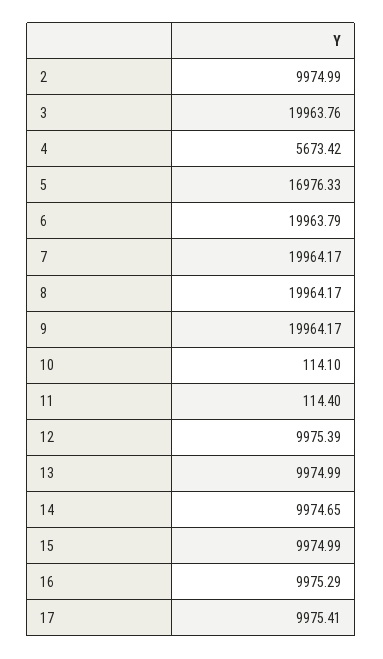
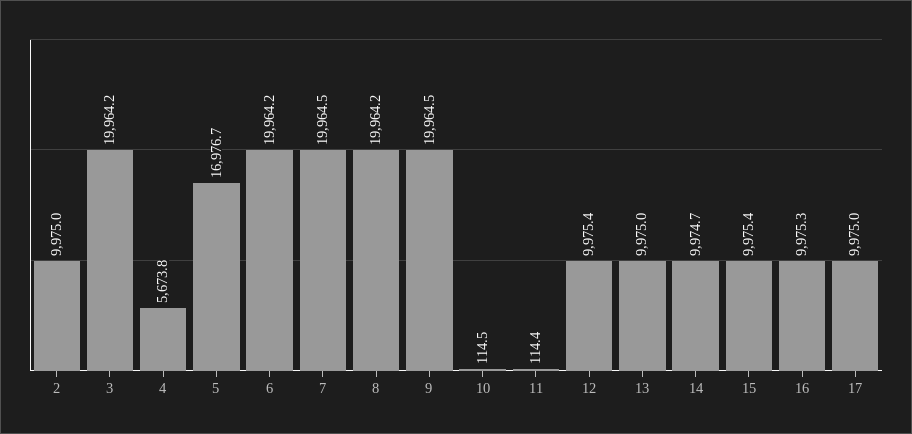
  {
    "2": 9974.99,
-   "3": 19963.76,
+   "3": 19964.2,
-   "4": 5673.42,
+   "4": 5673.8,
-   "5": 16976.33,
+   "5": 16976.7,
-   "6": 19963.79,
+   "6": 19964.2,
-   "7": 19964.17,
+   "7": 19964.5,
    "8": 19964.17,
-   "9": 19964.17,
+   "9": 19964.5,
-   "10": 114.1,
+   "10": 114.5,
    "11": 114.4,
    "12": 9975.39,
    "13": 9974.99,
    "14": 9974.65,
-   "15": 9974.99,
+   "15": 9975.4,
    "16": 9975.29,
-   "17": 9975.41
+   "17": 9975
  }

